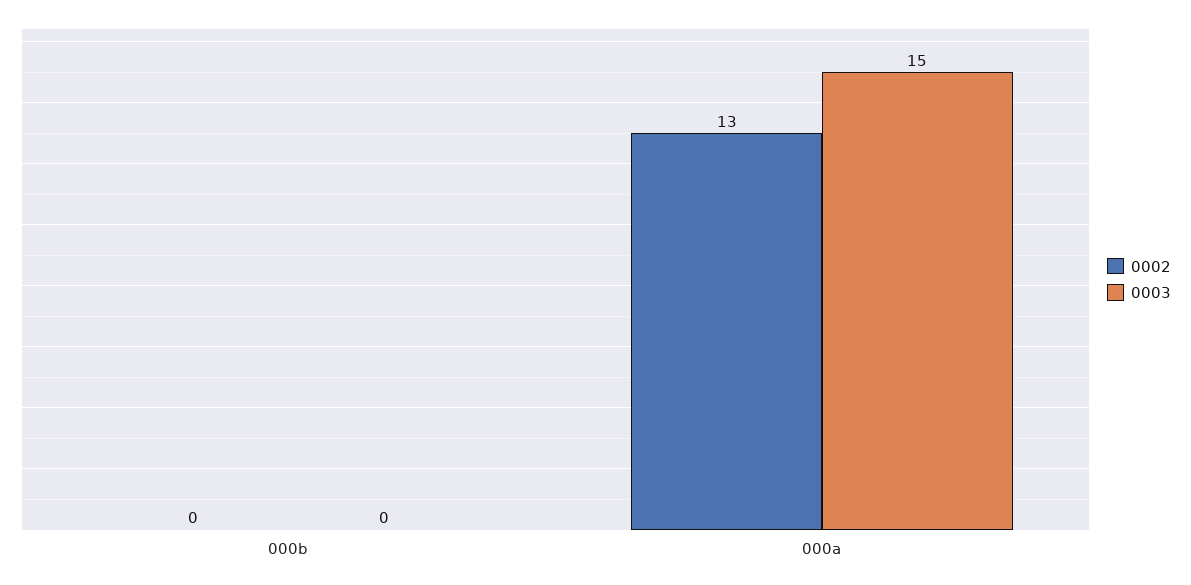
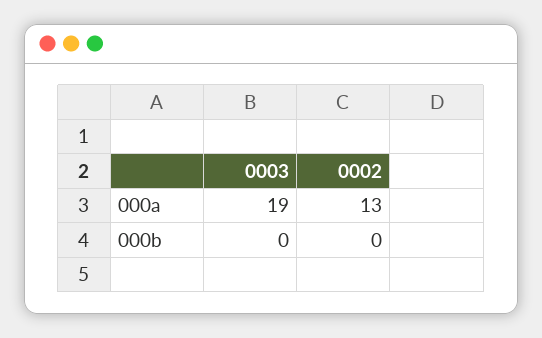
  {
    "0002": {
      "000b": 0,
      "000a": 13
    },
    "0003": {
      "000b": 0,
-     "000a": 15
+     "000a": 19
    }
  }

